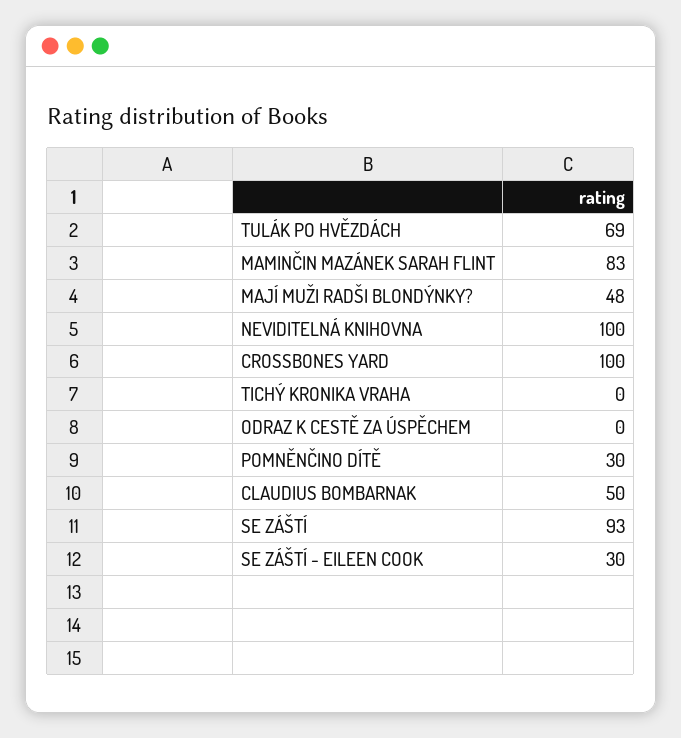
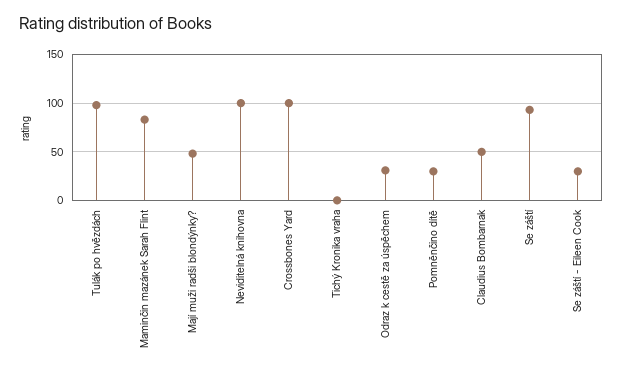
  {
-   "TULÁK PO HVĚZDÁCH": 69,
+   "TULÁK PO HVĚZDÁCH": 100,
    "MAMINČIN MAZÁNEK SARAH FLINT": 83,
    "MAJÍ MUŽI RADŠI BLONDÝNKY?": 48,
    "NEVIDITELNÁ KNIHOVNA": 100,
    "CROSSBONES YARD": 100,
    "TICHÝ KRONIKA VRAHA": 0,
-   "ODRAZ K CESTĚ ZA ÚSPĚCHEM": 0,
+   "ODRAZ K CESTĚ ZA ÚSPĚCHEM": 30,
    "POMNĚNČINO DÍTĚ": 30,
    "CLAUDIUS BOMBARNAK": 50,
    "SE ZÁŠTÍ": 93,
    "SE ZÁŠTÍ - EILEEN COOK": 30
  }

